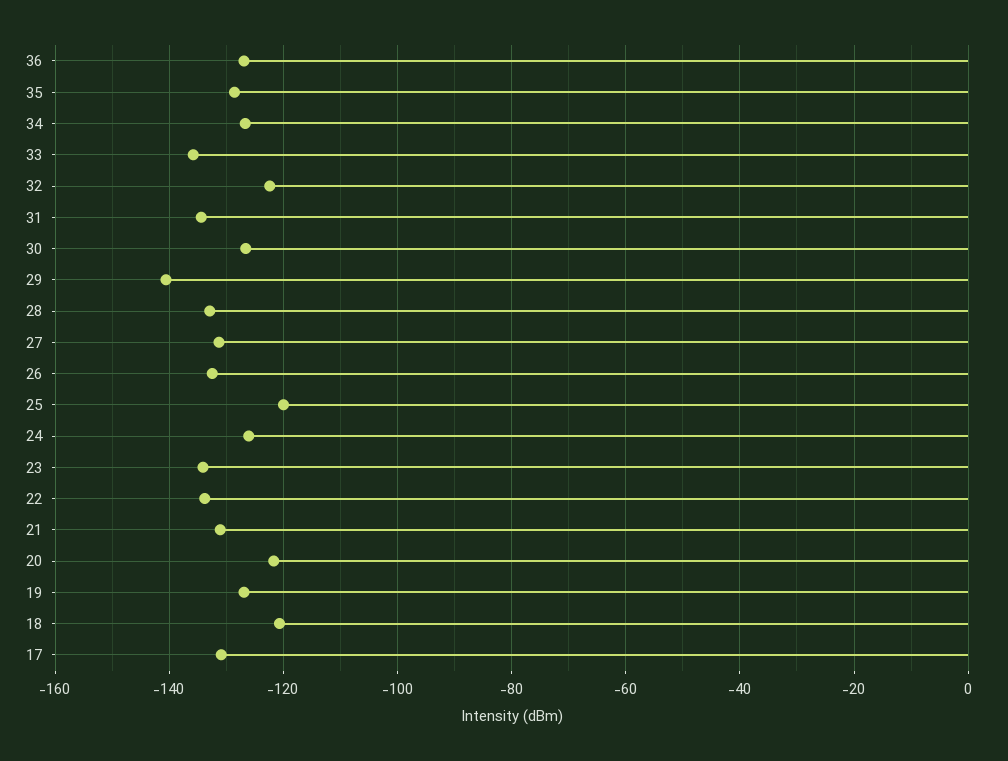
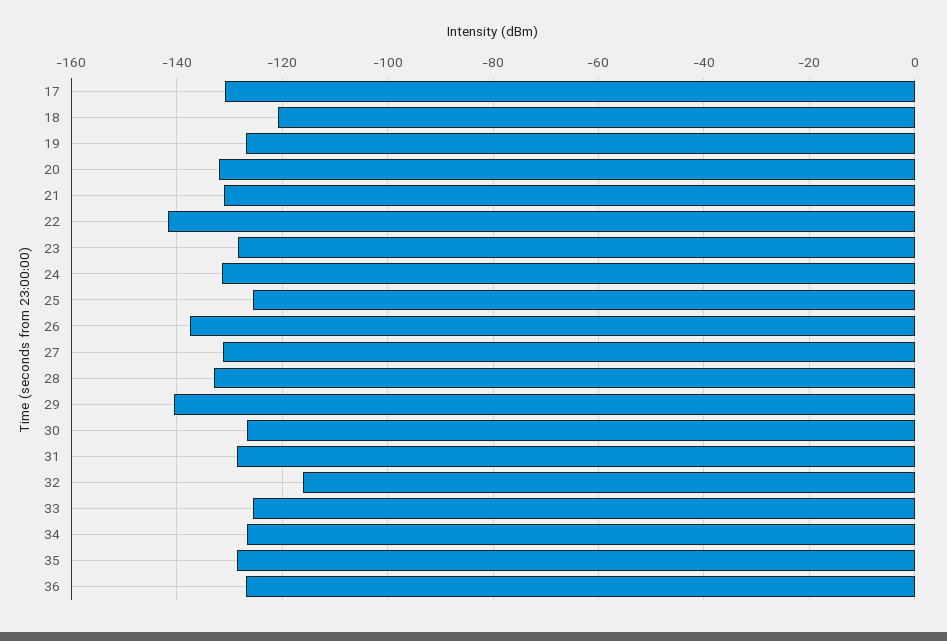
  {
    "36": -126,
    "35": -128,
    "34": -126,
-   "33": -136,
+   "33": -126,
-   "32": -122,
+   "32": -116,
-   "31": -134,
+   "31": -128,
    "30": -126,
    "29": -140,
    "28": -132,
    "27": -132,
-   "26": -132,
+   "26": -138,
-   "25": -120,
+   "25": -126,
-   "24": -126,
+   "24": -132,
-   "23": -134,
+   "23": -128,
-   "22": -134,
+   "22": -142,
    "21": -132,
-   "20": -122,
+   "20": -132,
    "19": -126,
    "18": -120,
    "17": -130
  }

